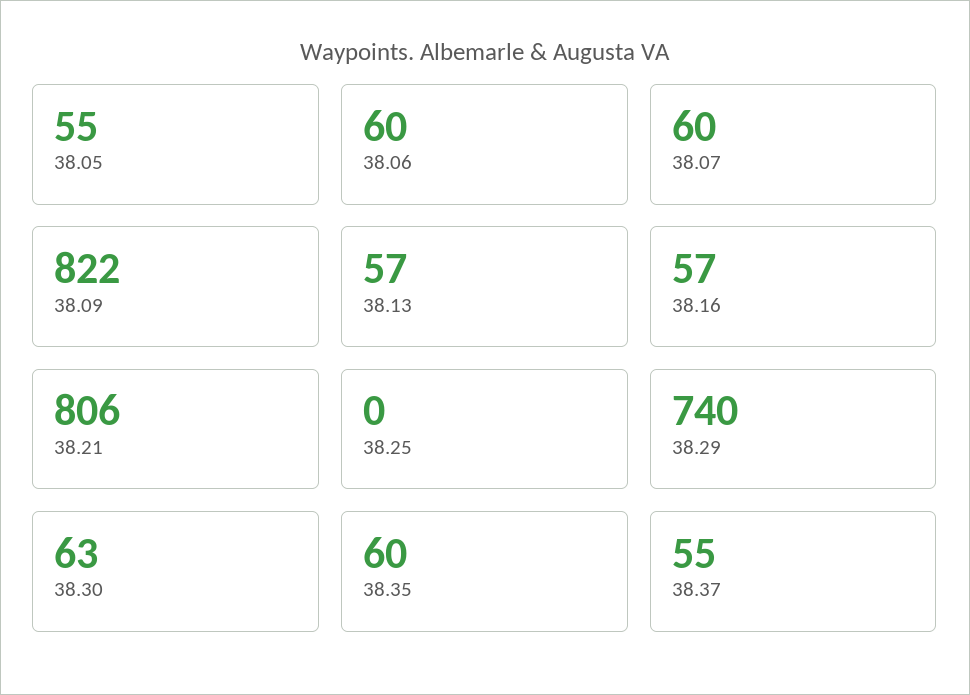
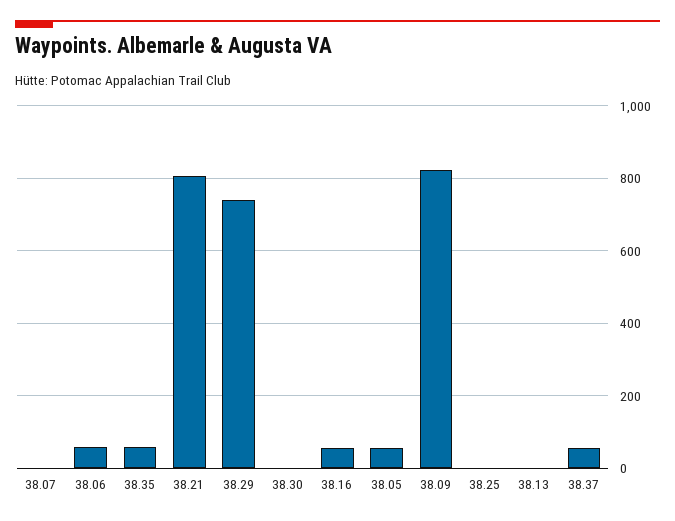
  {
    "38.05": 55,
    "38.06": 60,
-   "38.07": 60,
+   "38.07": 0,
    "38.09": 822,
-   "38.13": 57,
+   "38.13": 0,
    "38.16": 57,
    "38.21": 806,
    "38.25": 0,
    "38.29": 740,
-   "38.30": 63,
+   "38.30": 0,
    "38.35": 60,
    "38.37": 55
  }

